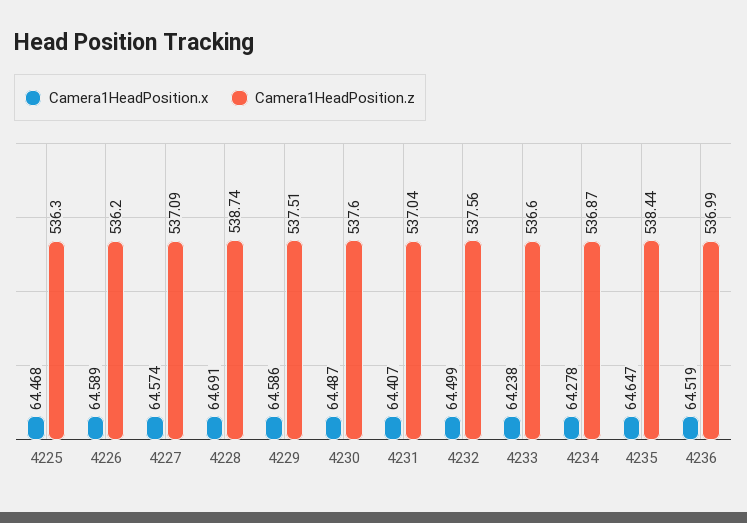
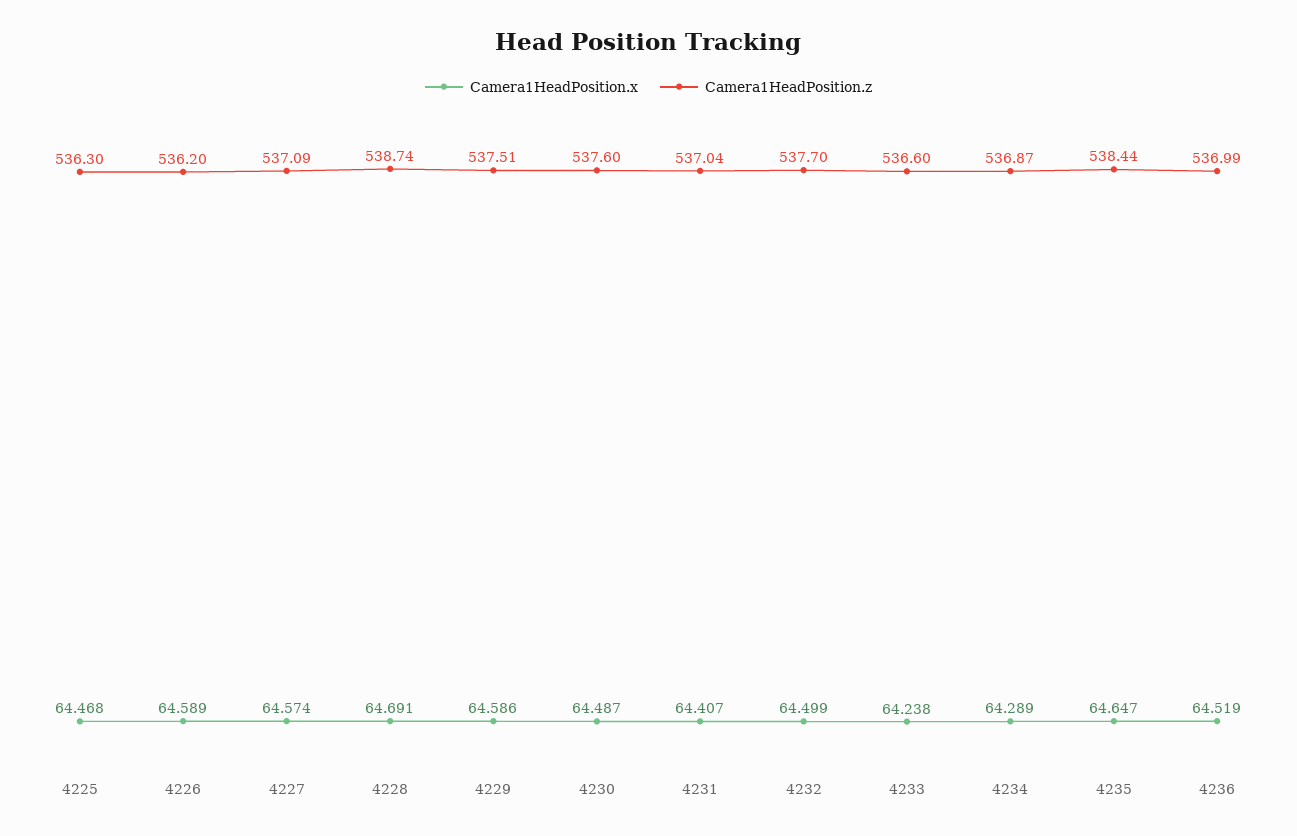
  {
    "Camera1HeadPosition.x": {
      "4225": 64.468,
      "4226": 64.589,
      "4227": 64.574,
      "4228": 64.691,
      "4229": 64.586,
      "4230": 64.487,
      "4231": 64.407,
      "4232": 64.499,
      "4233": 64.238,
-     "4234": 64.278,
+     "4234": 64.289,
      "4235": 64.647,
      "4236": 64.519
    },
    "Camera1HeadPosition.z": {
      "4225": 536.3,
      "4226": 536.2,
      "4227": 537.09,
      "4228": 538.74,
      "4229": 537.51,
      "4230": 537.6,
      "4231": 537.04,
-     "4232": 537.56,
+     "4232": 537.7,
      "4233": 536.6,
      "4234": 536.87,
      "4235": 538.44,
      "4236": 536.99
    }
  }

